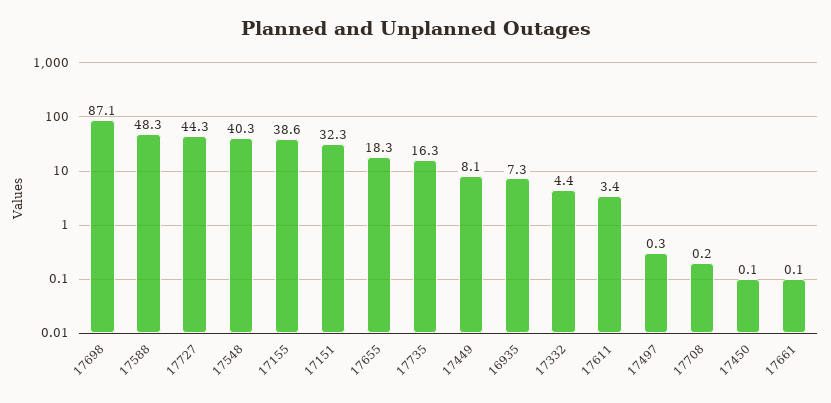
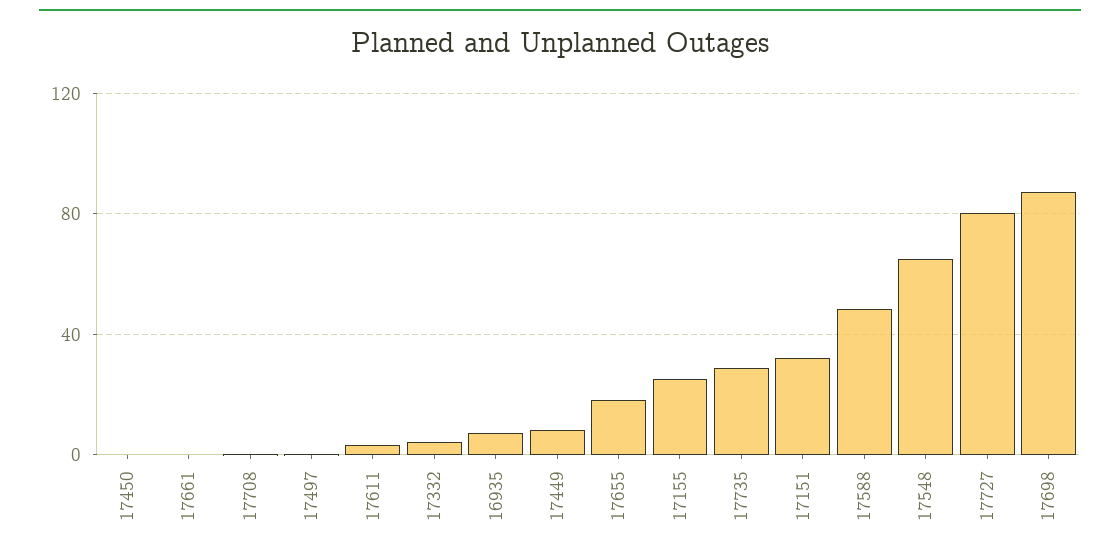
  {
    "17698": 87.1,
    "17588": 48.3,
-   "17727": 44.3,
+   "17727": 80,
-   "17548": 40.3,
+   "17548": 65,
-   "17155": 38.6,
+   "17155": 25,
    "17151": 32.3,
    "17655": 18.3,
-   "17735": 16.3,
+   "17735": 30,
    "17449": 8.1,
    "16935": 7.3,
    "17332": 4.4,
    "17611": 3.4,
    "17497": 0.3,
    "17708": 0.2,
    "17450": 0.1,
    "17661": 0.1
  }

